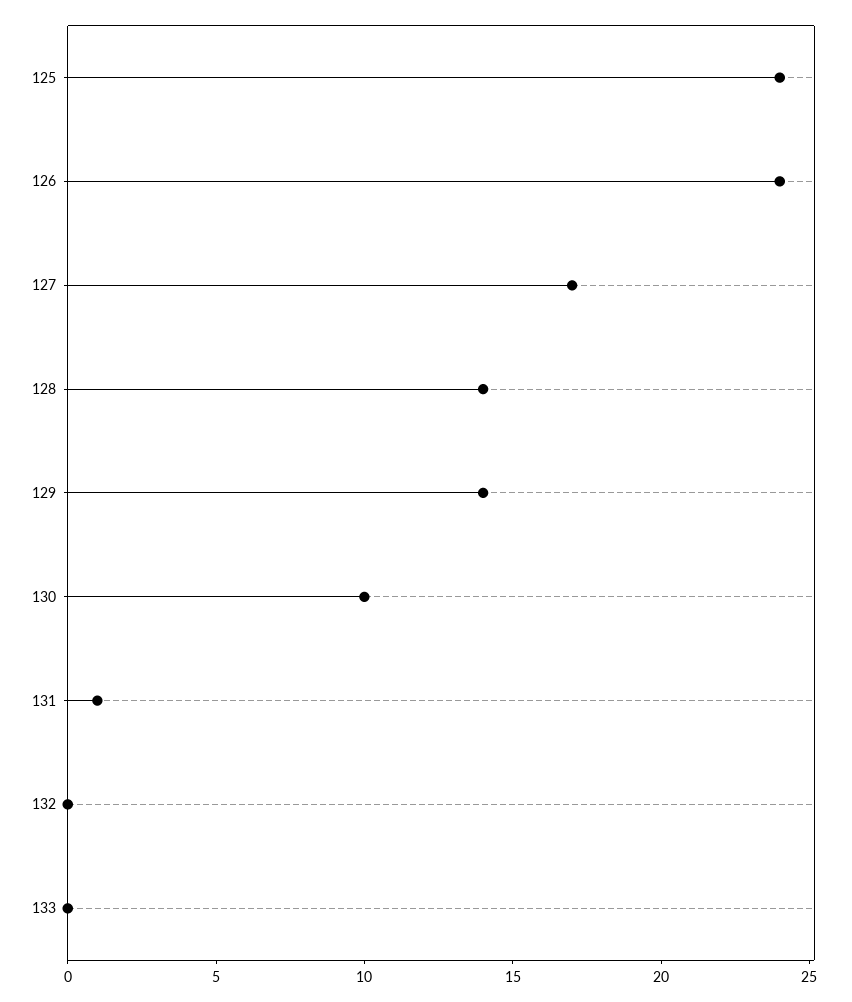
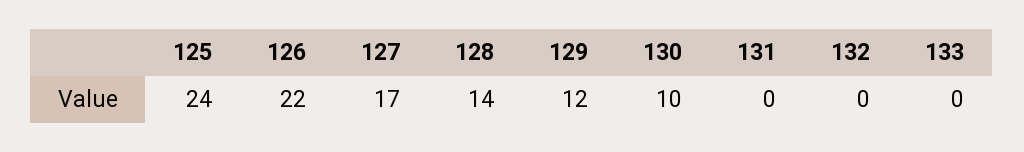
  {
    "125": 24,
-   "126": 24,
+   "126": 22,
    "127": 17,
    "128": 14,
-   "129": 14,
+   "129": 12,
    "130": 10,
-   "131": 1,
+   "131": 0,
    "132": 0,
    "133": 0
  }

